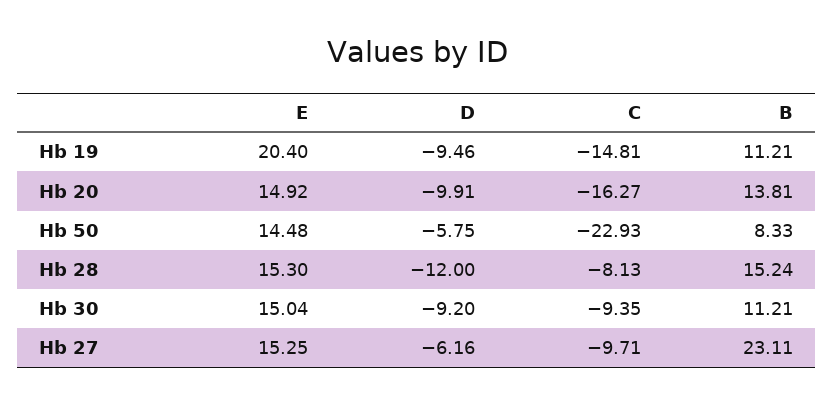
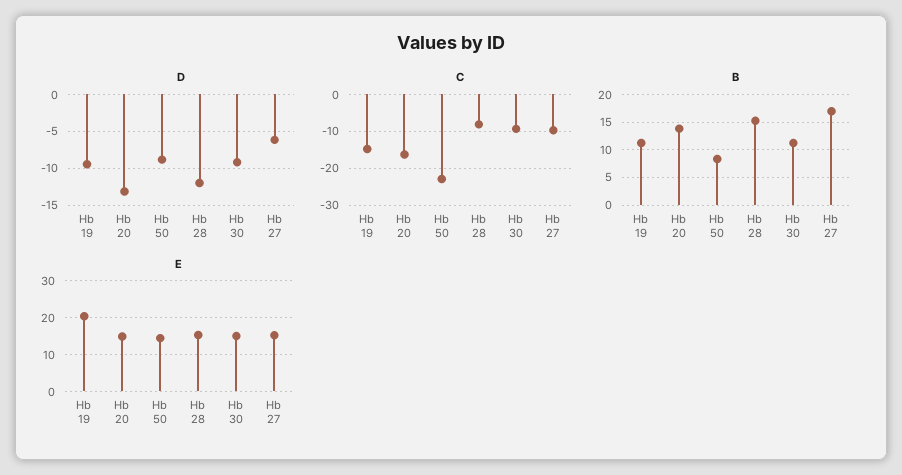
  {
    "E": {
      "Hb 19": 20.4,
      "Hb 20": 14.92,
      "Hb 50": 14.48,
      "Hb 28": 15.3,
      "Hb 30": 15.04,
      "Hb 27": 15.25
    },
    "D": {
      "Hb 19": -9.46,
-     "Hb 20": -9.91,
+     "Hb 20": -13,
-     "Hb 50": -5.75,
+     "Hb 50": -9,
      "Hb 28": -12,
      "Hb 30": -9.2,
      "Hb 27": -6.16
    },
    "C": {
      "Hb 19": -14.81,
      "Hb 20": -16.27,
      "Hb 50": -22.93,
      "Hb 28": -8.13,
      "Hb 30": -9.35,
      "Hb 27": -9.71
    },
    "B": {
      "Hb 19": 11.21,
      "Hb 20": 13.81,
      "Hb 50": 8.33,
      "Hb 28": 15.24,
      "Hb 30": 11.21,
-     "Hb 27": 23.11
+     "Hb 27": 17.5
    }
  }

